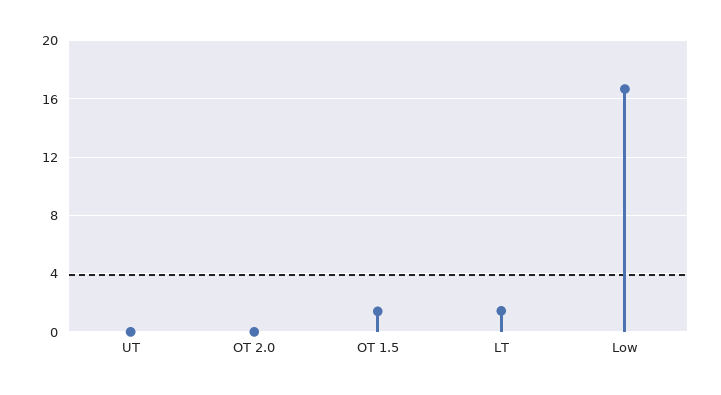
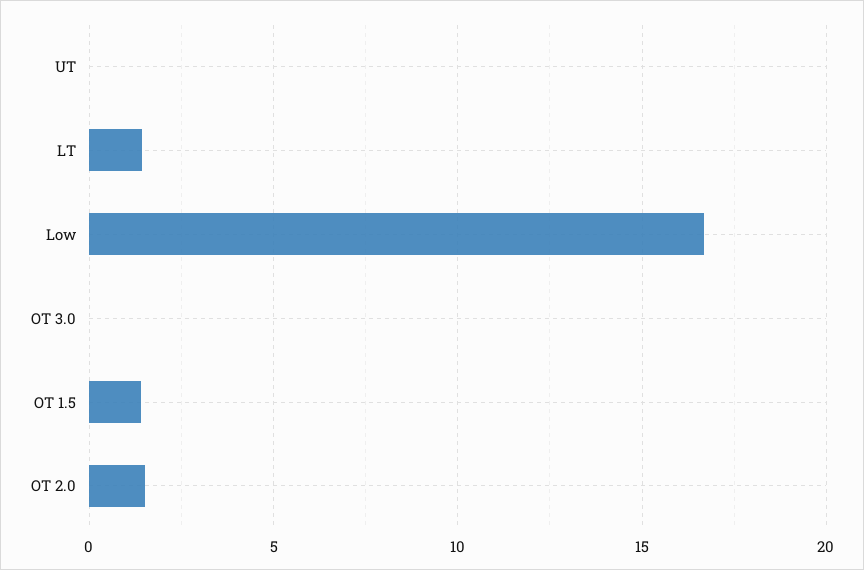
  {
    "UT": 0,
-   "OT 2.0": 0,
+   "OT 2.0": 1.5,
    "OT 1.5": 1.5,
    "LT": 1.5,
-   "Low": 16.5
+   "Low": 16.5,
+   "OT 3.0": 0
  }

